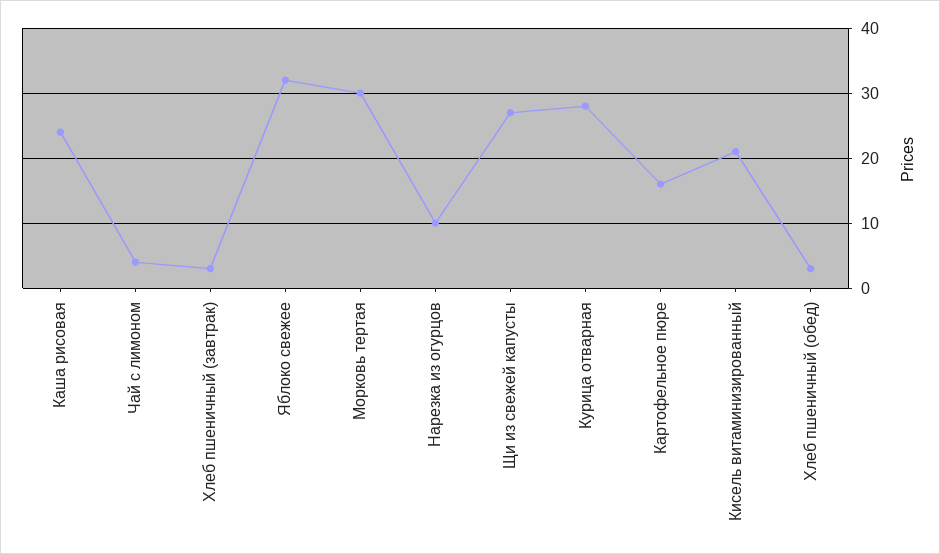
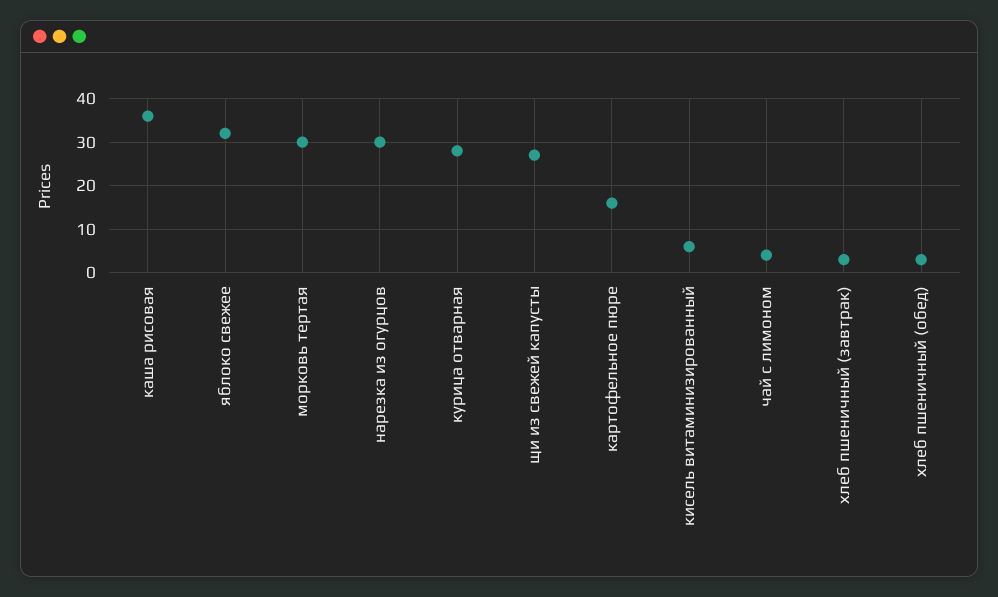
  {
-   "Каша рисовая": 24,
+   "Каша рисовая": 35,
    "Чай с лимоном": 4,
    "Хлеб пшеничный (завтрак)": 3,
    "Яблоко свежее": 32,
    "Морковь тертая": 30,
-   "Нарезка из огурцов": 10,
+   "Нарезка из огурцов": 30,
    "Щи из свежей капусты": 27,
    "Курица отварная": 28,
    "Картофельное пюре": 16,
-   "Кисель витаминизированный": 21,
+   "Кисель витаминизированный": 5,
    "Хлеб пшеничный (обед)": 3
  }

